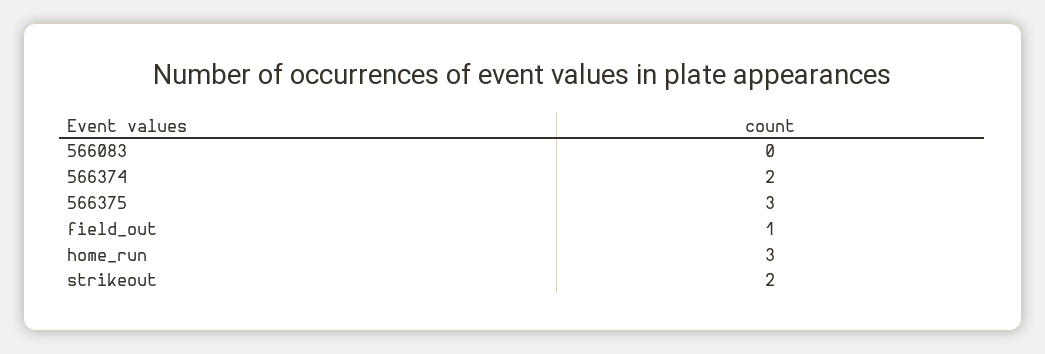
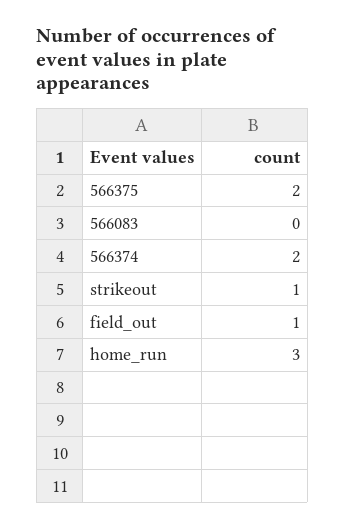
  {
    "566083": 0,
    "566374": 2,
-   "566375": 3,
+   "566375": 2,
    "field_out": 1,
    "home_run": 3,
-   "strikeout": 2
+   "strikeout": 1
  }

